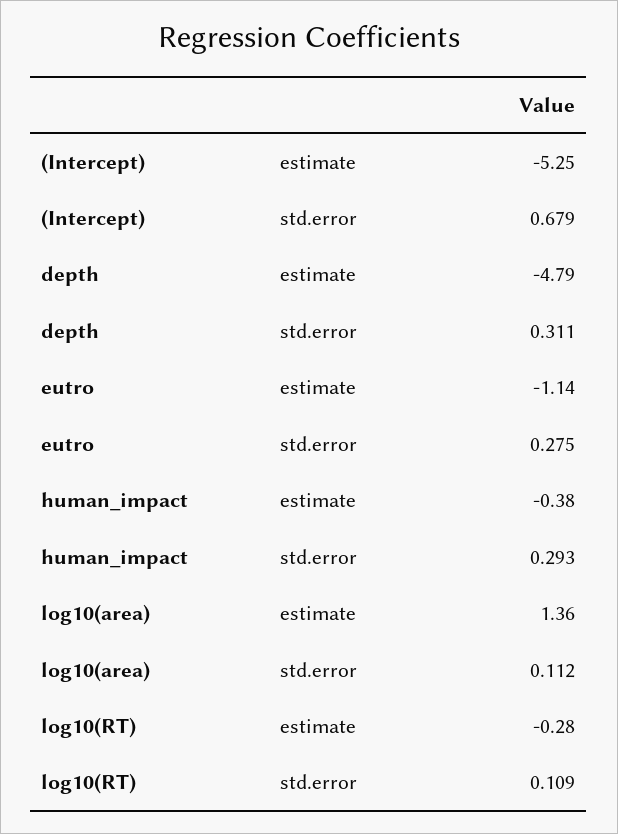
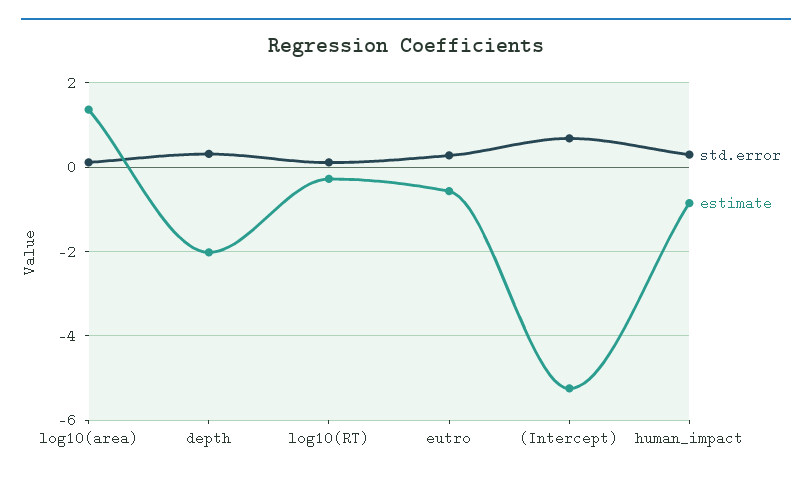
  {
    "estimate": {
      "(Intercept)": -5.25,
-     "depth": -4.79,
+     "depth": -2,
-     "eutro": -1.14,
+     "eutro": -0.6,
-     "human_impact": -0.38,
+     "human_impact": -0.8,
      "log10(area)": 1.36,
      "log10(RT)": -0.28
    },
    "std.error": {
      "(Intercept)": 0.679,
      "depth": 0.311,
      "eutro": 0.275,
      "human_impact": 0.293,
      "log10(area)": 0.112,
      "log10(RT)": 0.109
    }
  }

